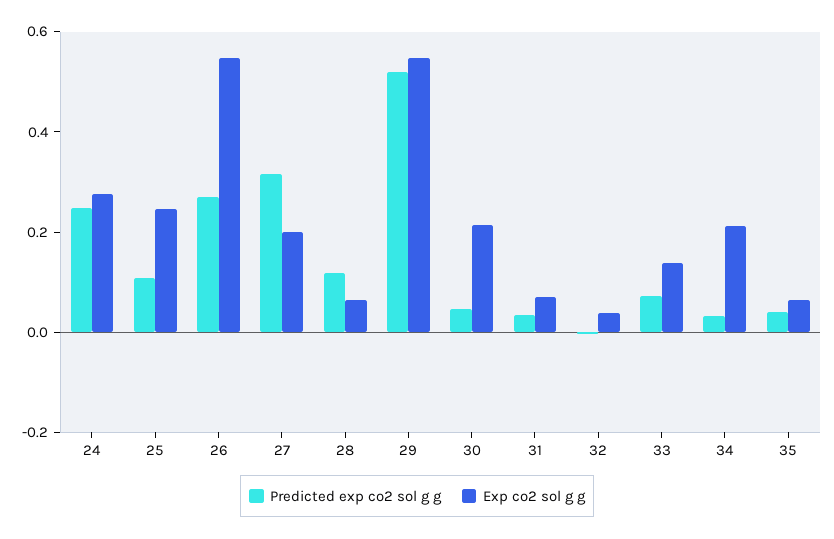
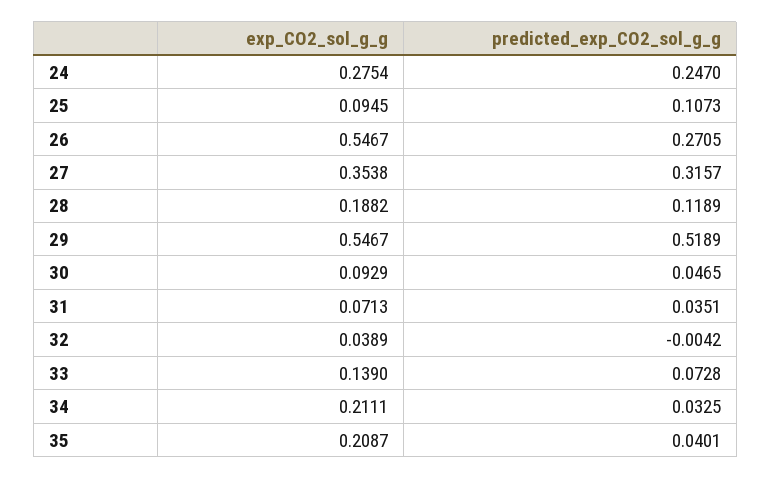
  {
    "Predicted exp co2 sol g g": {
      "24": 0.247,
      "25": 0.1073,
      "26": 0.2705,
      "27": 0.3157,
      "28": 0.1189,
      "29": 0.5189,
      "30": 0.0465,
      "31": 0.0351,
      "32": -0.0042,
      "33": 0.0728,
      "34": 0.0325,
      "35": 0.0401
    },
    "Exp co2 sol g g": {
      "24": 0.2754,
-     "25": 0.25,
+     "25": 0.0945,
      "26": 0.5467,
-     "27": 0.2,
+     "27": 0.3538,
-     "28": 0.05,
+     "28": 0.1882,
      "29": 0.5467,
-     "30": 0.2,
+     "30": 0.0929,
      "31": 0.0713,
      "32": 0.0389,
      "33": 0.139,
      "34": 0.2111,
-     "35": 0.05
+     "35": 0.2087
    }
  }

